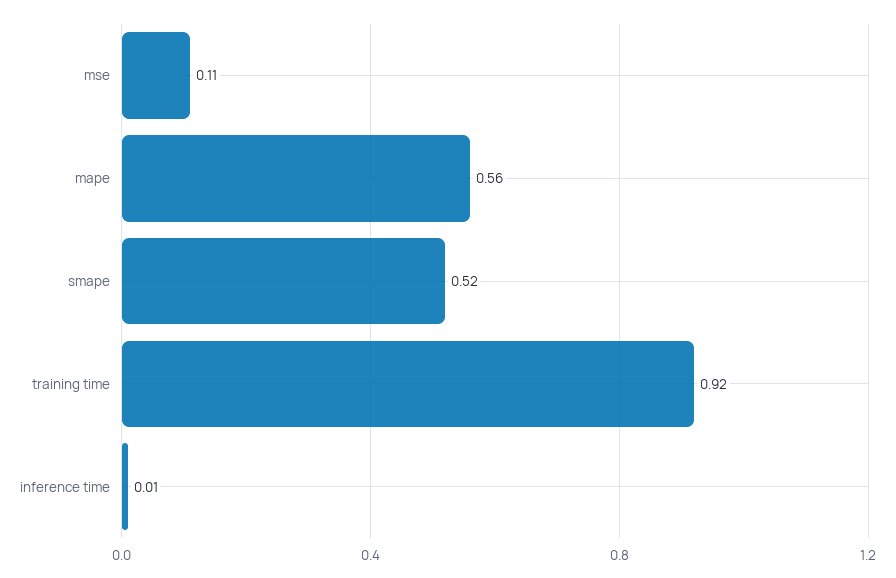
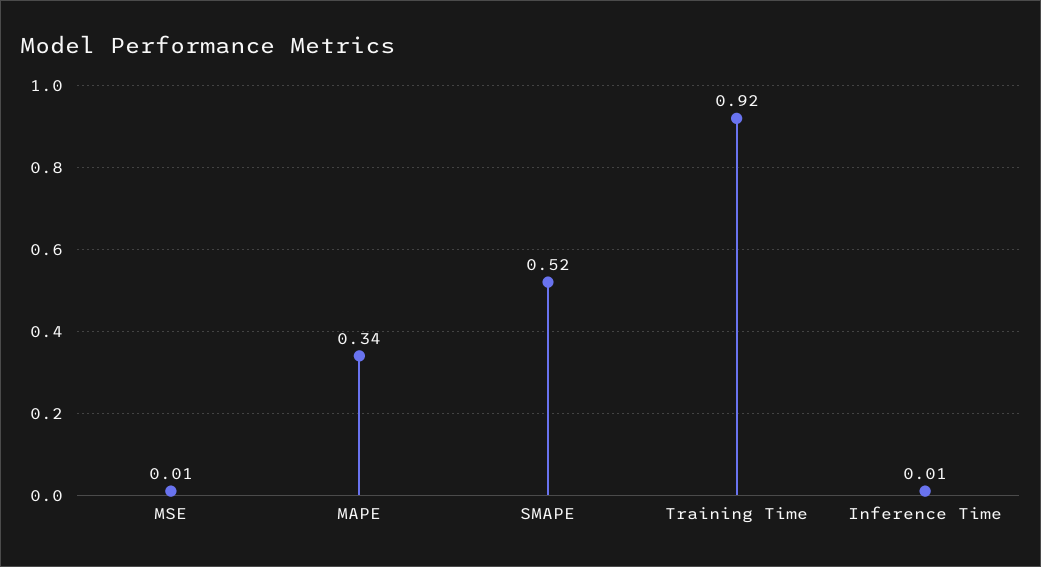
  {
-   "mse": 0.11,
+   "mse": 0.01,
-   "mape": 0.56,
+   "mape": 0.34,
    "smape": 0.52,
    "training time": 0.92,
    "inference time": 0.01
  }

